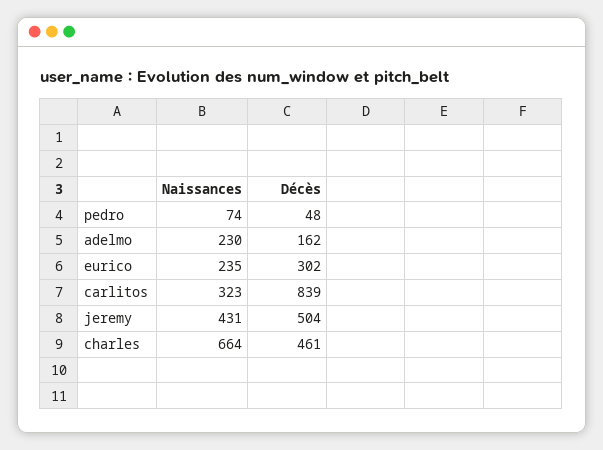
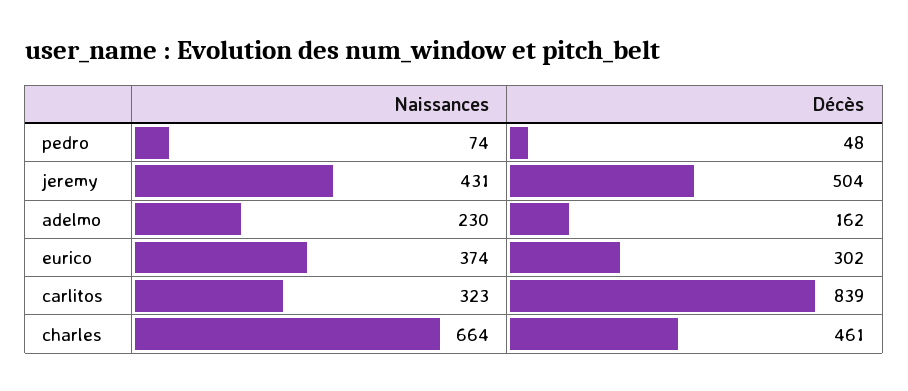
  {
    "Naissances": {
      "pedro": 74,
      "adelmo": 230,
-     "eurico": 235,
+     "eurico": 374,
      "carlitos": 323,
      "jeremy": 431,
      "charles": 664
    },
    "Décès": {
      "pedro": 48,
      "adelmo": 162,
      "eurico": 302,
      "carlitos": 839,
      "jeremy": 504,
      "charles": 461
    }
  }

